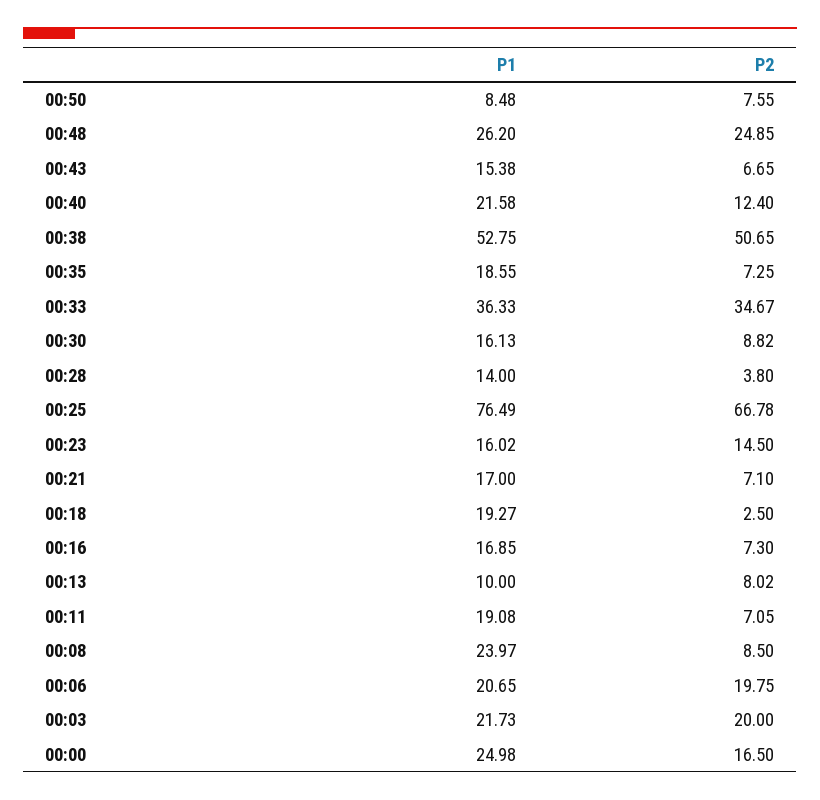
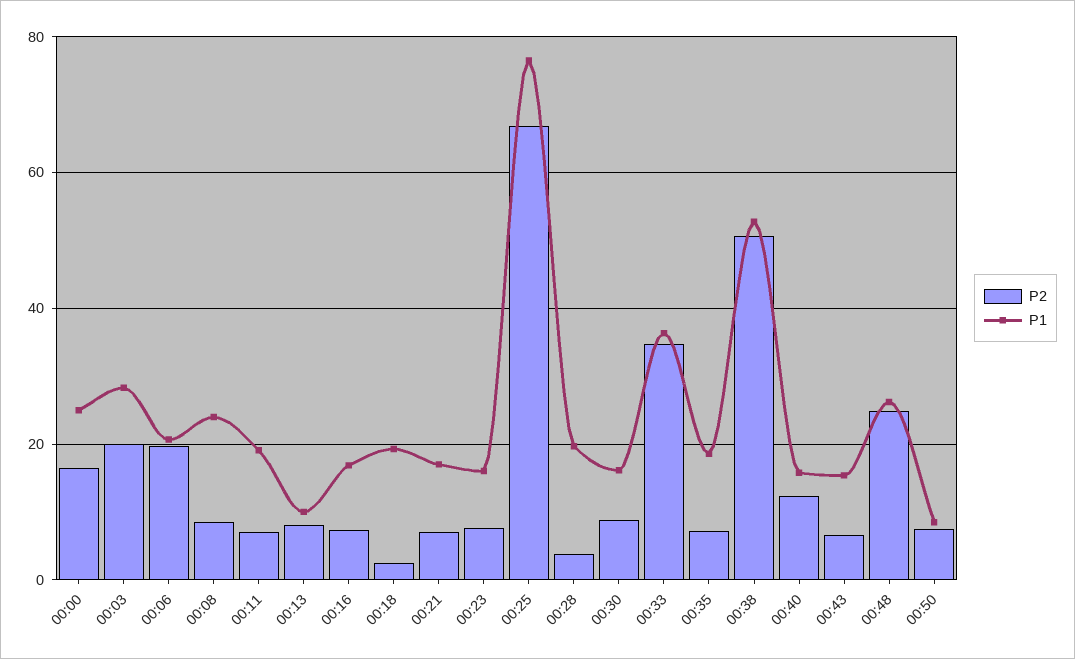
  {
    "P1": {
      "00:50": 8.48,
      "00:48": 26.2,
      "00:43": 15.38,
-     "00:40": 21.58,
+     "00:40": 16,
      "00:38": 52.75,
      "00:35": 18.55,
      "00:33": 36.33,
      "00:30": 16.13,
-     "00:28": 14,
+     "00:28": 20,
      "00:25": 76.49,
      "00:23": 16.02,
      "00:21": 17,
      "00:18": 19.27,
      "00:16": 16.85,
      "00:13": 10,
      "00:11": 19.08,
      "00:08": 23.97,
      "00:06": 20.65,
-     "00:03": 21.73,
+     "00:03": 28,
      "00:00": 24.98
    },
    "P2": {
      "00:50": 7.55,
      "00:48": 24.85,
      "00:43": 6.65,
      "00:40": 12.4,
      "00:38": 50.65,
      "00:35": 7.25,
      "00:33": 34.67,
      "00:30": 8.82,
      "00:28": 3.8,
      "00:25": 66.78,
-     "00:23": 14.5,
+     "00:23": 8,
      "00:21": 7.1,
      "00:18": 2.5,
      "00:16": 7.3,
      "00:13": 8.02,
      "00:11": 7.05,
      "00:08": 8.5,
      "00:06": 19.75,
      "00:03": 20,
      "00:00": 16.5
    }
  }

